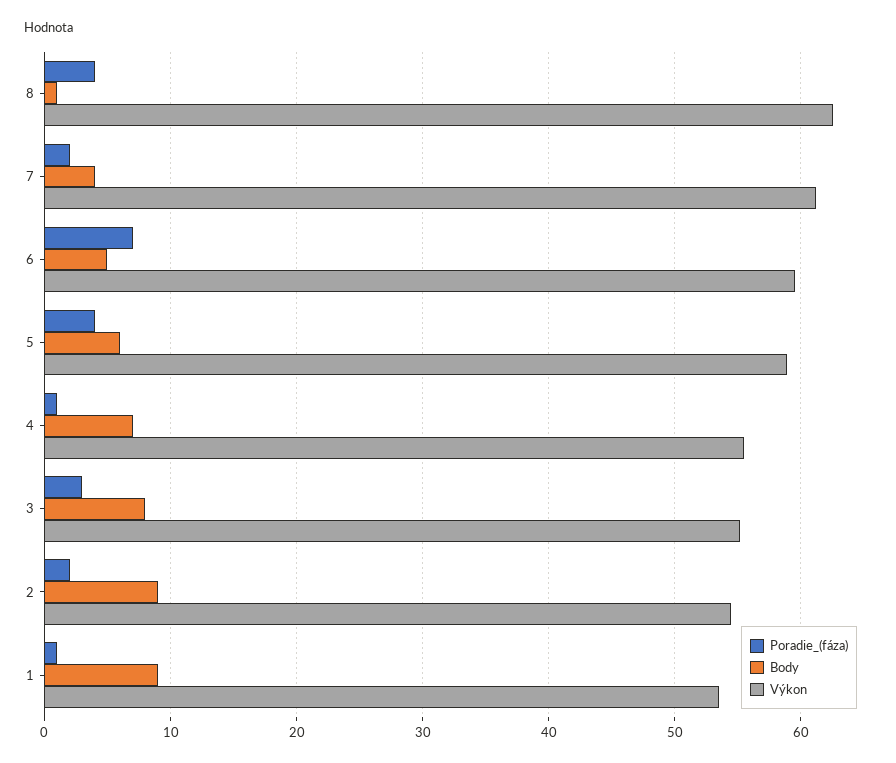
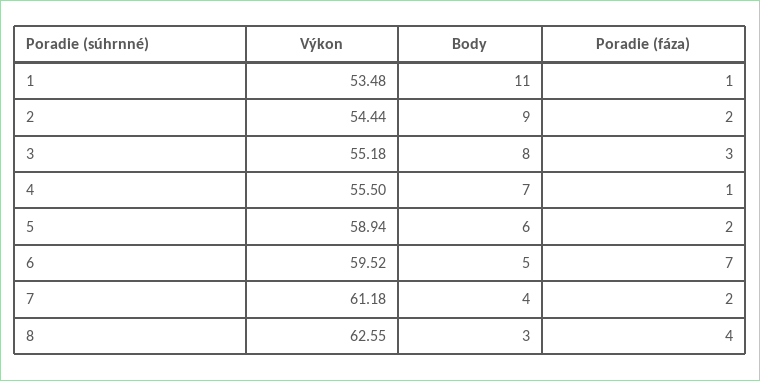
  {
    "Poradie_(fáza)": {
      "8": 4,
      "7": 2,
      "6": 7,
-     "5": 4,
+     "5": 2,
      "4": 1,
      "3": 3,
      "2": 2,
      "1": 1
    },
    "Body": {
-     "8": 1,
+     "8": 3,
      "7": 4,
      "6": 5,
      "5": 6,
      "4": 7,
      "3": 8,
      "2": 9,
-     "1": 9
+     "1": 11
    },
    "Výkon": {
      "8": 62.55,
      "7": 61.18,
      "6": 59.52,
      "5": 58.94,
      "4": 55.5,
      "3": 55.18,
      "2": 54.44,
      "1": 53.48
    }
  }

